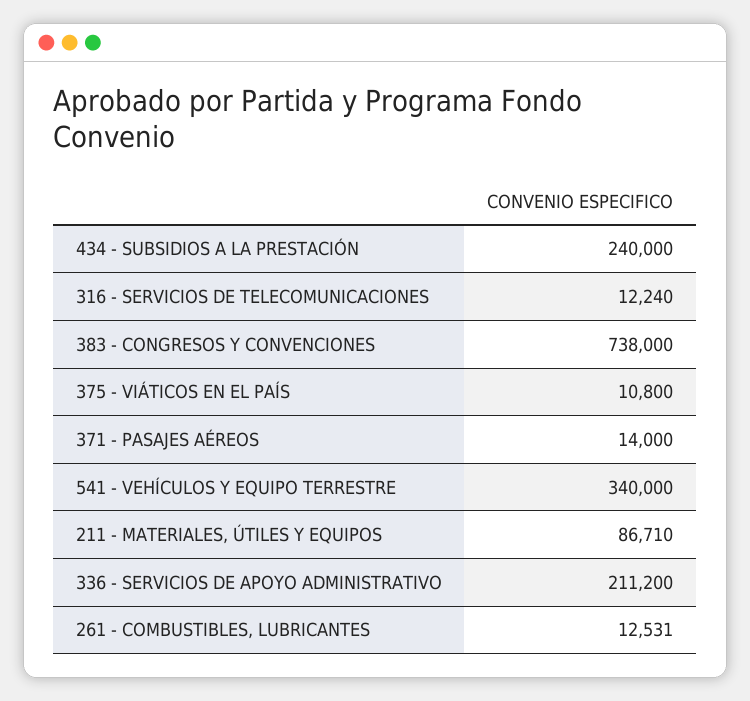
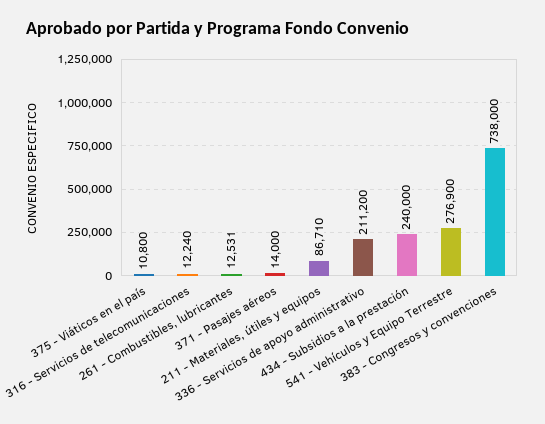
  {
    "434 - SUBSIDIOS A LA PRESTACIÓN": 240000,
    "316 - SERVICIOS DE TELECOMUNICACIONES": 12240,
    "383 - CONGRESOS Y CONVENCIONES": 738000,
    "375 - VIÁTICOS EN EL PAÍS": 10800,
    "371 - PASAJES AÉREOS": 14000,
-   "541 - VEHÍCULOS Y EQUIPO TERRESTRE": 340000,
+   "541 - VEHÍCULOS Y EQUIPO TERRESTRE": 276900,
    "211 - MATERIALES, ÚTILES Y EQUIPOS": 86710,
    "336 - SERVICIOS DE APOYO ADMINISTRATIVO": 211200,
    "261 - COMBUSTIBLES, LUBRICANTES": 12531
  }

